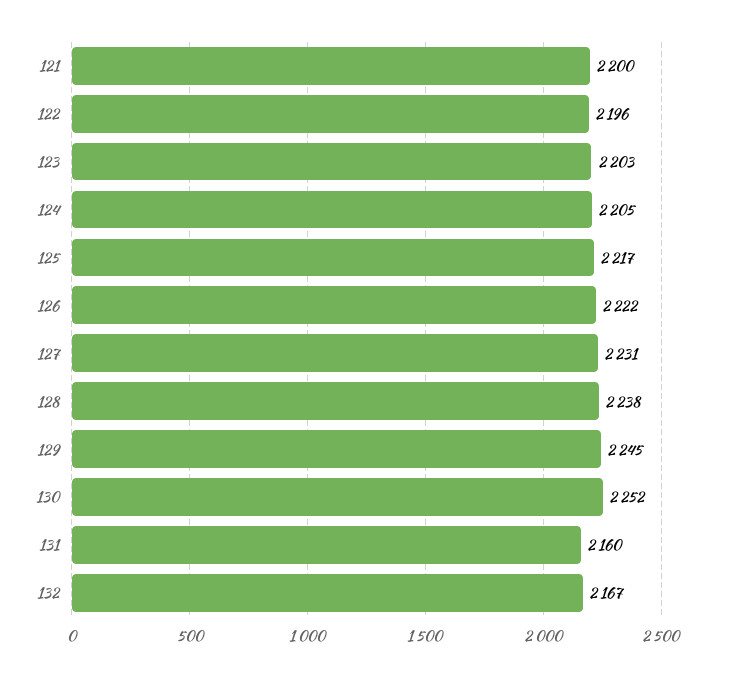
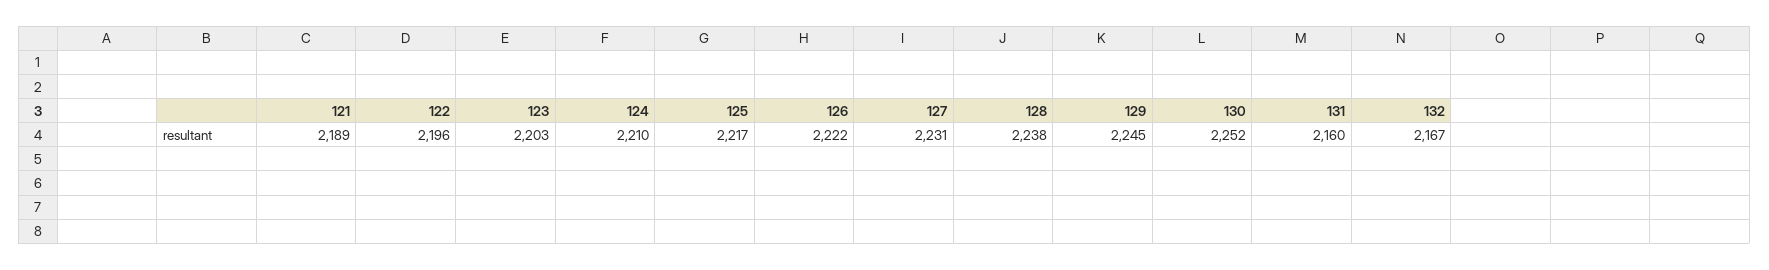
  {
-   "121": 2200,
+   "121": 2189,
    "122": 2196,
    "123": 2203,
-   "124": 2205,
+   "124": 2210,
    "125": 2217,
    "126": 2222,
    "127": 2231,
    "128": 2238,
    "129": 2245,
    "130": 2252,
    "131": 2160,
    "132": 2167
  }

